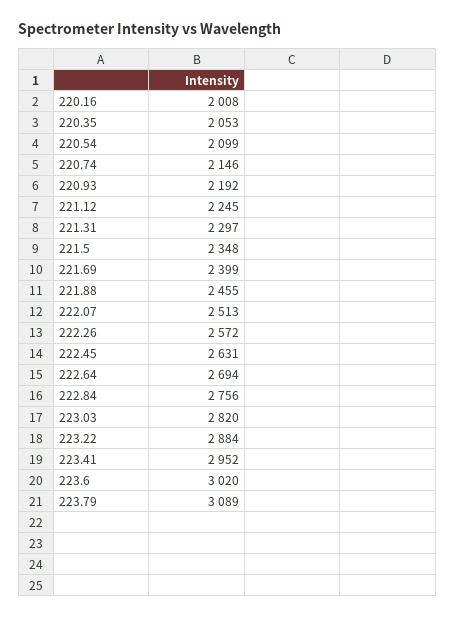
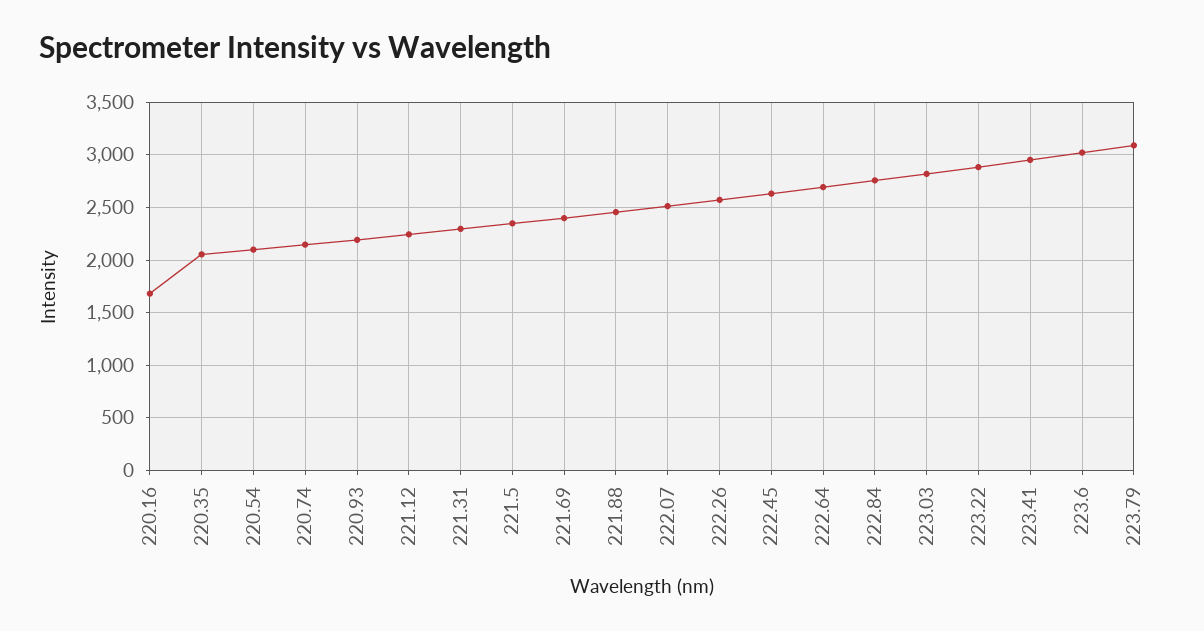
  {
-   "220.16": 2008,
+   "220.16": 1700,
    "220.35": 2053,
    "220.54": 2099,
    "220.74": 2146,
    "220.93": 2192,
    "221.12": 2245,
    "221.31": 2297,
    "221.5": 2348,
    "221.69": 2399,
    "221.88": 2455,
    "222.07": 2513,
    "222.26": 2572,
    "222.45": 2631,
    "222.64": 2694,
    "222.84": 2756,
    "223.03": 2820,
    "223.22": 2884,
    "223.41": 2952,
    "223.6": 3020,
    "223.79": 3089
  }

